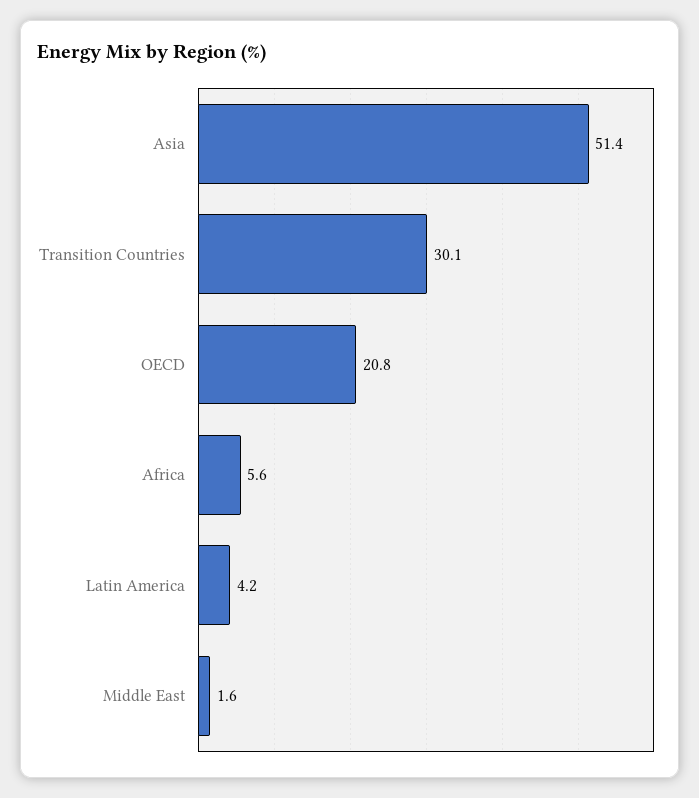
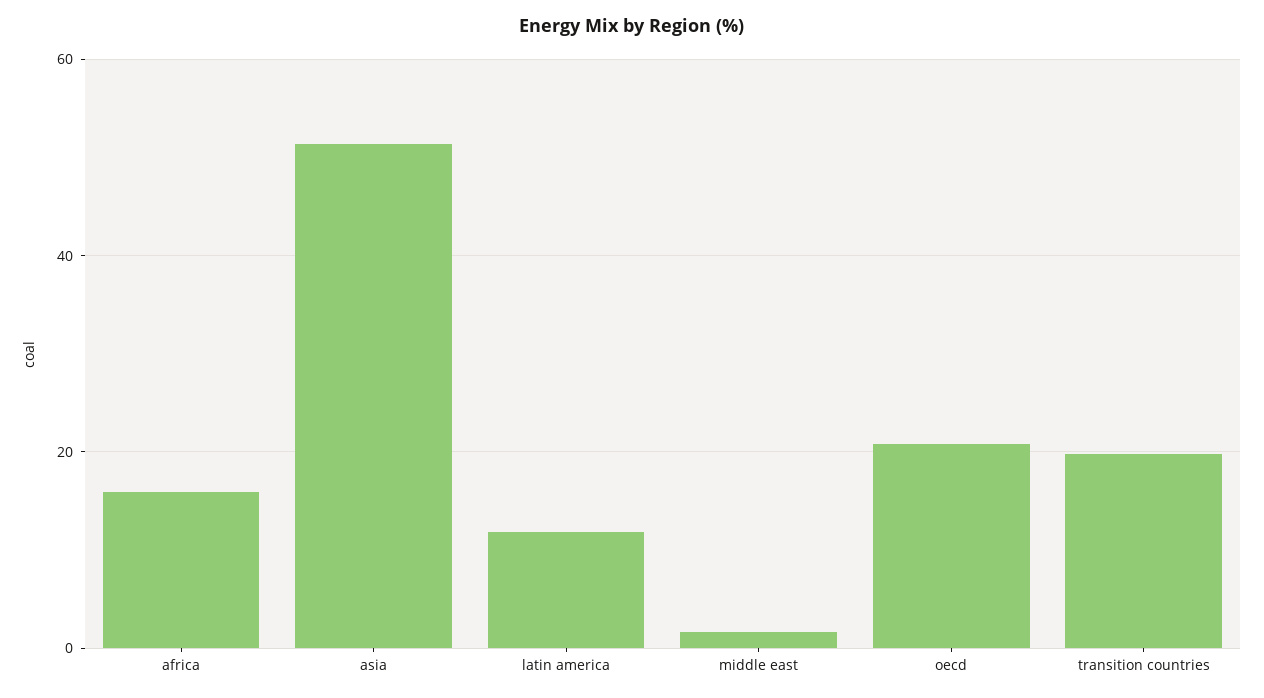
  {
    "Asia": 51.4,
-   "Transition Countries": 30.1,
+   "Transition Countries": 20,
    "OECD": 20.8,
-   "Africa": 5.6,
+   "Africa": 16,
-   "Latin America": 4.2,
+   "Latin America": 12,
    "Middle East": 1.6
  }

